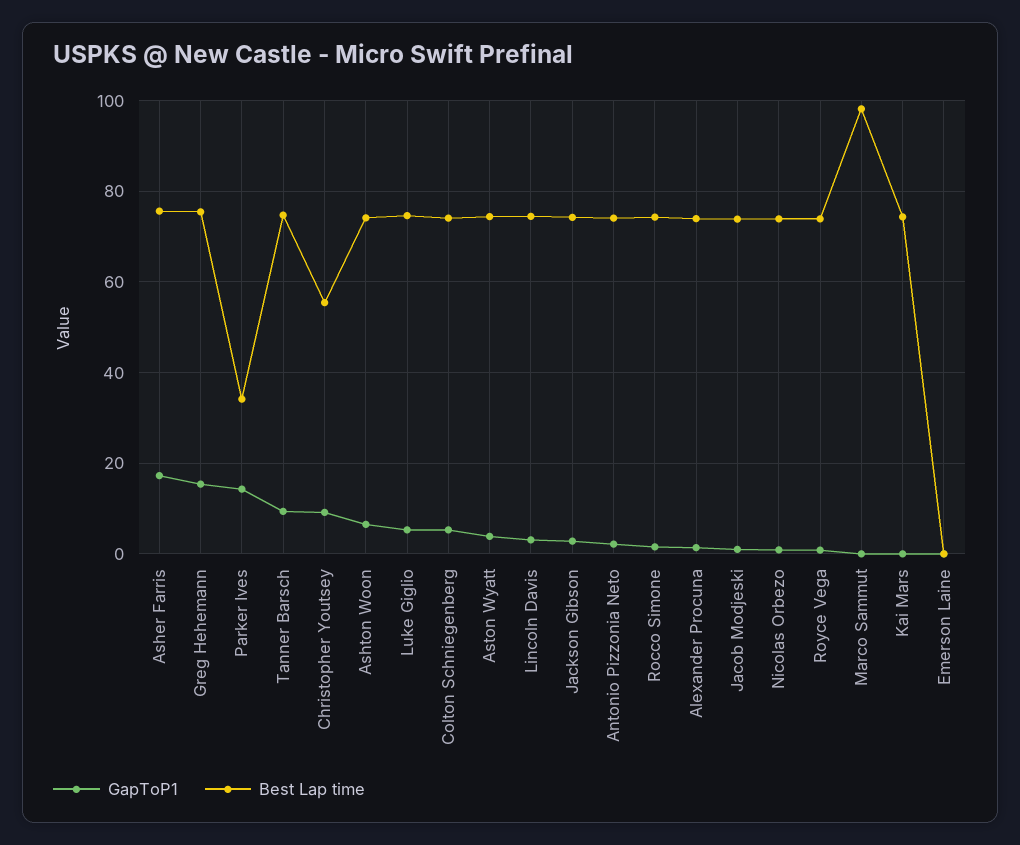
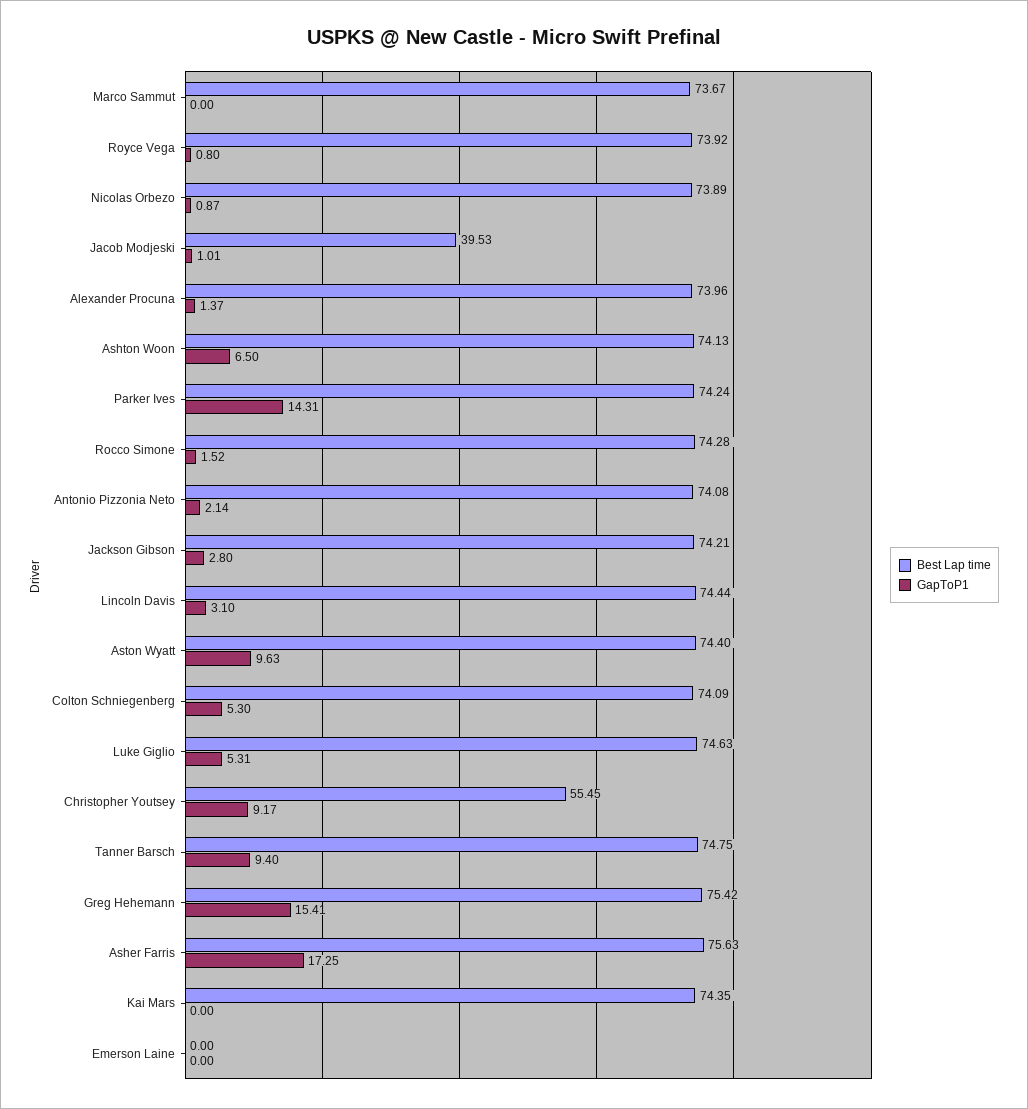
  {
    "GapToP1": {
      "Asher Farris": 17.25,
      "Greg Hehemann": 15.41,
      "Parker Ives": 14.31,
      "Tanner Barsch": 9.4,
      "Christopher Youtsey": 9.17,
      "Ashton Woon": 6.5,
      "Luke Giglio": 5.31,
      "Colton Schniegenberg": 5.3,
-     "Aston Wyatt": 4,
+     "Aston Wyatt": 9.63,
      "Lincoln Davis": 3.1,
      "Jackson Gibson": 2.8,
      "Antonio Pizzonia Neto": 2.14,
      "Rocco Simone": 1.52,
      "Alexander Procuna": 1.37,
      "Jacob Modjeski": 1.01,
      "Nicolas Orbezo": 0.87,
      "Royce Vega": 0.8,
      "Marco Sammut": 0,
      "Kai Mars": 0,
      "Emerson Laine": 0
    },
    "Best Lap time": {
      "Asher Farris": 75.63,
      "Greg Hehemann": 75.42,
-     "Parker Ives": 34,
+     "Parker Ives": 74.24,
      "Tanner Barsch": 74.75,
      "Christopher Youtsey": 55.45,
      "Ashton Woon": 74.13,
      "Luke Giglio": 74.63,
      "Colton Schniegenberg": 74.09,
      "Aston Wyatt": 74.4,
      "Lincoln Davis": 74.44,
      "Jackson Gibson": 74.21,
      "Antonio Pizzonia Neto": 74.08,
      "Rocco Simone": 74.28,
      "Alexander Procuna": 73.96,
-     "Jacob Modjeski": 74,
+     "Jacob Modjeski": 39.53,
      "Nicolas Orbezo": 73.89,
      "Royce Vega": 73.92,
-     "Marco Sammut": 98,
+     "Marco Sammut": 73.67,
      "Kai Mars": 74.35,
      "Emerson Laine": 0
    }
  }

